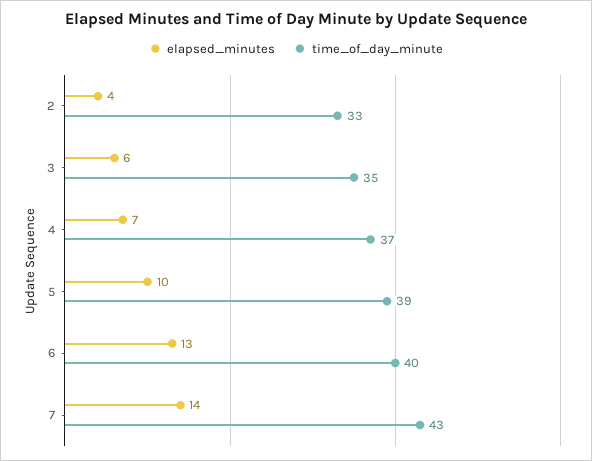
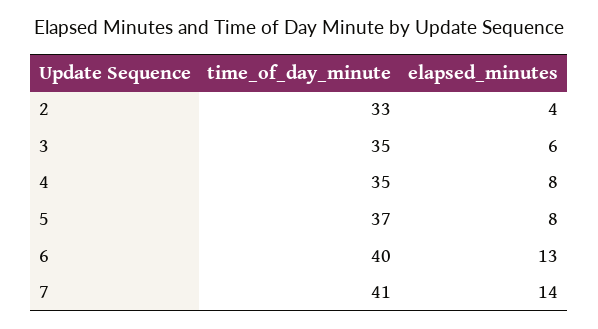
  {
    "elapsed_minutes": {
      "2": 4,
      "3": 6,
-     "4": 7,
+     "4": 8,
-     "5": 10,
+     "5": 8,
      "6": 13,
      "7": 14
    },
    "time_of_day_minute": {
      "2": 33,
      "3": 35,
-     "4": 37,
+     "4": 35,
-     "5": 39,
+     "5": 37,
      "6": 40,
-     "7": 43
+     "7": 41
    }
  }

